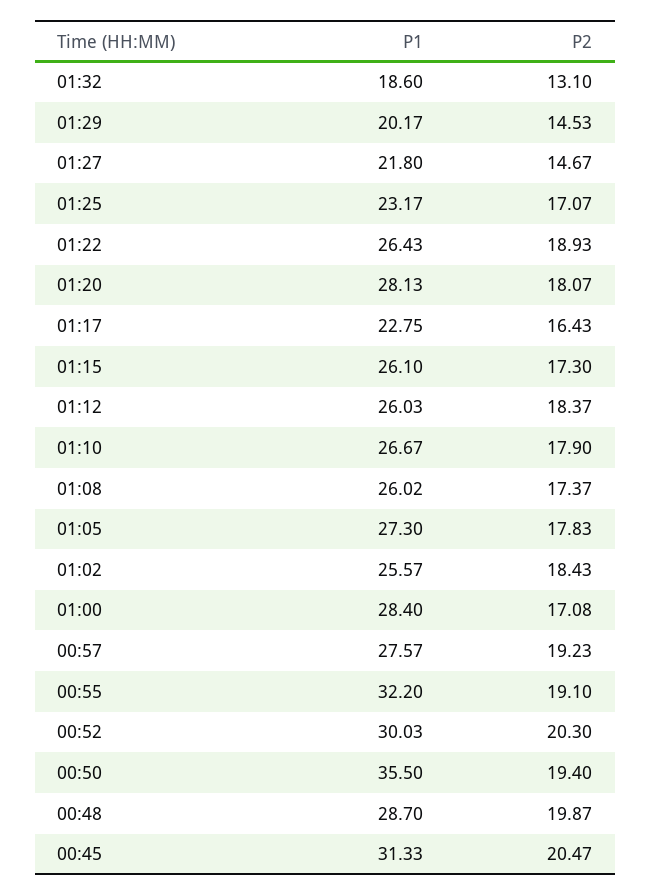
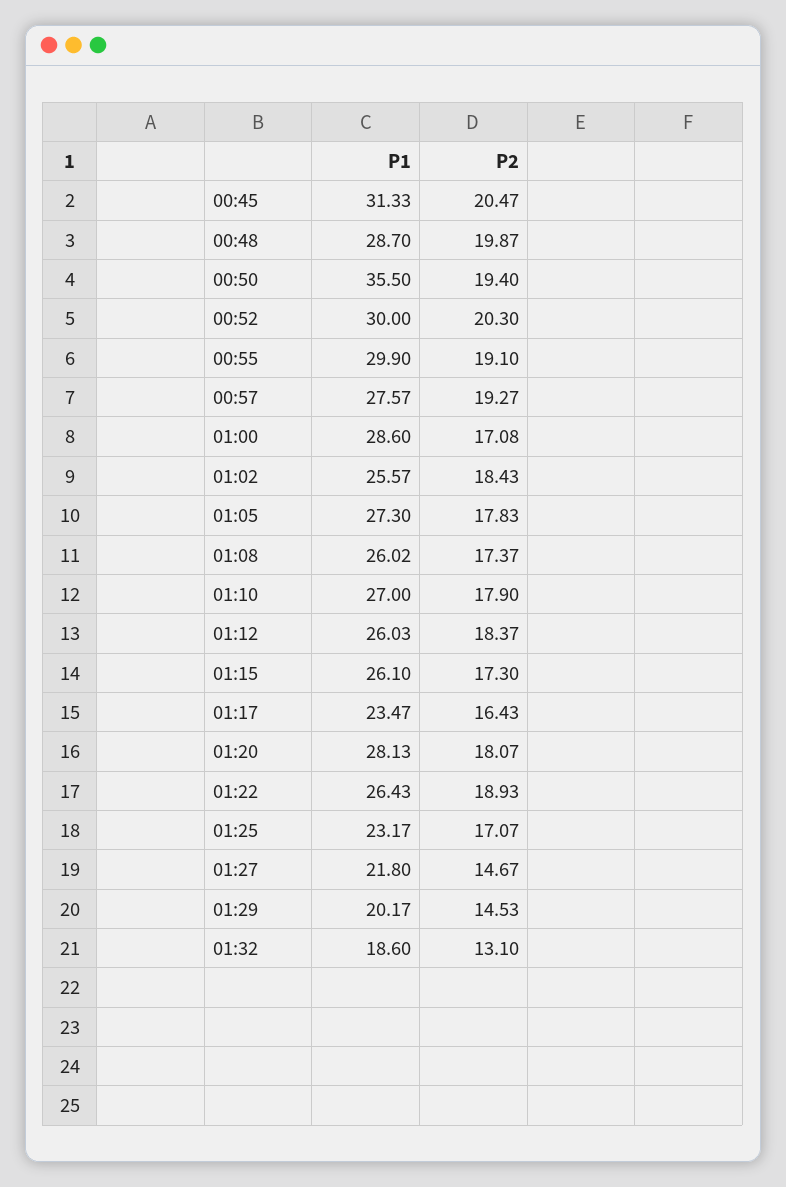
  {
    "P1": {
      "01:32": 18.6,
      "01:29": 20.17,
      "01:27": 21.8,
      "01:25": 23.17,
      "01:22": 26.43,
      "01:20": 28.13,
-     "01:17": 22.75,
+     "01:17": 23.47,
      "01:15": 26.1,
      "01:12": 26.03,
-     "01:10": 26.67,
+     "01:10": 27,
      "01:08": 26.02,
      "01:05": 27.3,
      "01:02": 25.57,
-     "01:00": 28.4,
+     "01:00": 28.6,
      "00:57": 27.57,
-     "00:55": 32.2,
+     "00:55": 29.9,
-     "00:52": 30.03,
+     "00:52": 30,
      "00:50": 35.5,
      "00:48": 28.7,
      "00:45": 31.33
    },
    "P2": {
      "01:32": 13.1,
      "01:29": 14.53,
      "01:27": 14.67,
      "01:25": 17.07,
      "01:22": 18.93,
      "01:20": 18.07,
      "01:17": 16.43,
      "01:15": 17.3,
      "01:12": 18.37,
      "01:10": 17.9,
      "01:08": 17.37,
      "01:05": 17.83,
      "01:02": 18.43,
      "01:00": 17.08,
-     "00:57": 19.23,
+     "00:57": 19.27,
      "00:55": 19.1,
      "00:52": 20.3,
      "00:50": 19.4,
      "00:48": 19.87,
      "00:45": 20.47
    }
  }

